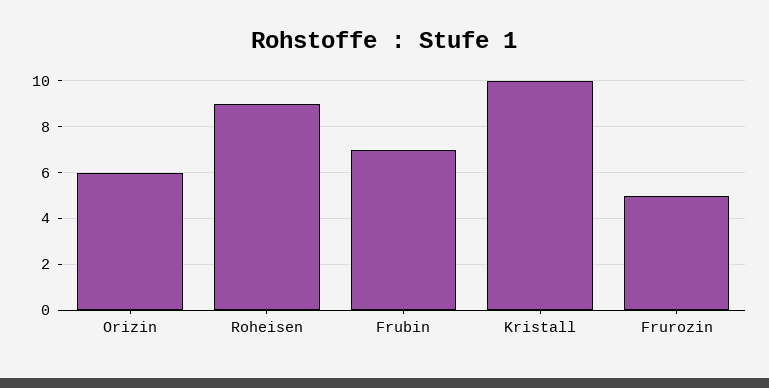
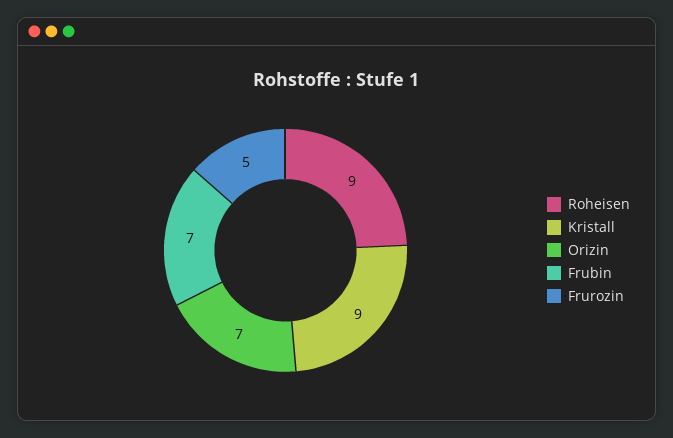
  {
-   "Orizin": 6,
+   "Orizin": 7,
    "Roheisen": 9,
    "Frubin": 7,
-   "Kristall": 10,
+   "Kristall": 9,
    "Frurozin": 5
  }

